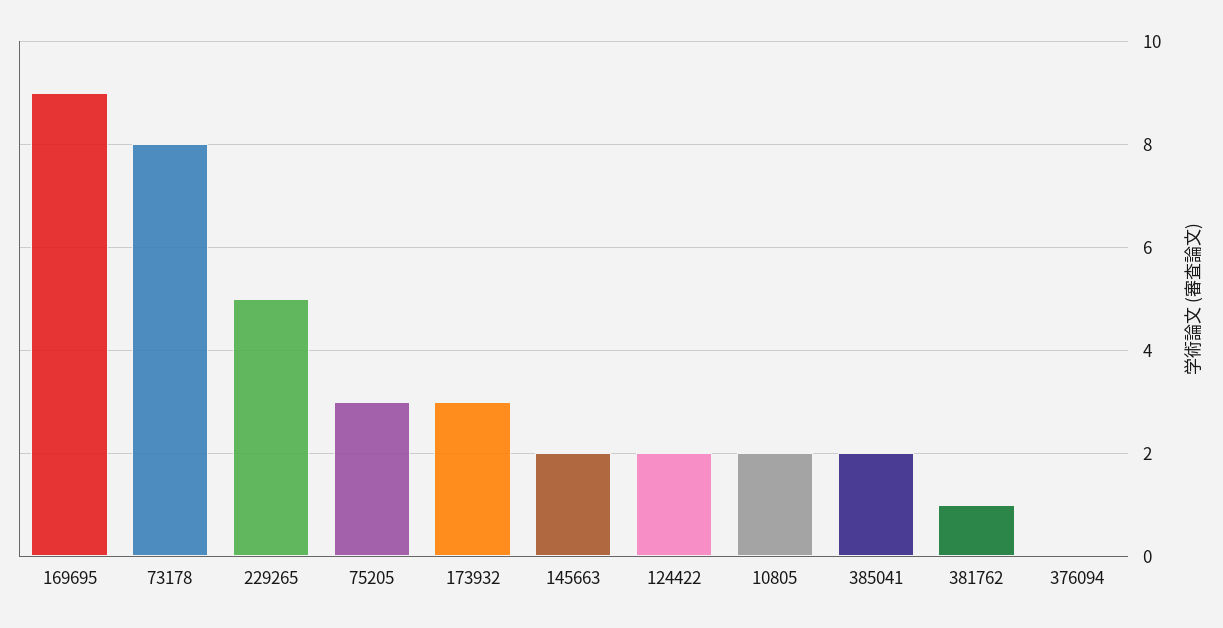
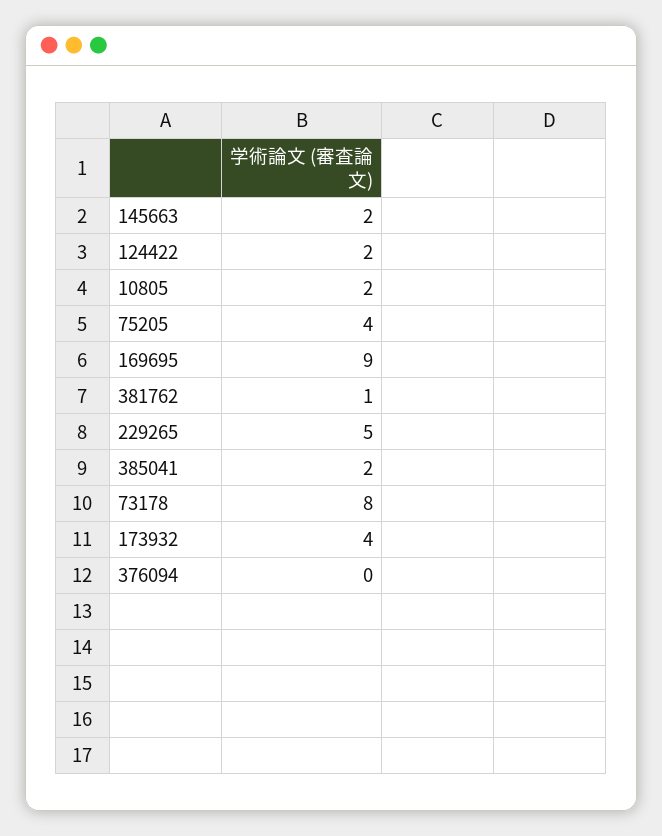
  {
    "169695": 9,
    "73178": 8,
    "229265": 5,
-   "75205": 3,
+   "75205": 4,
-   "173932": 3,
+   "173932": 4,
    "145663": 2,
    "124422": 2,
    "10805": 2,
    "385041": 2,
    "381762": 1,
    "376094": 0
  }

